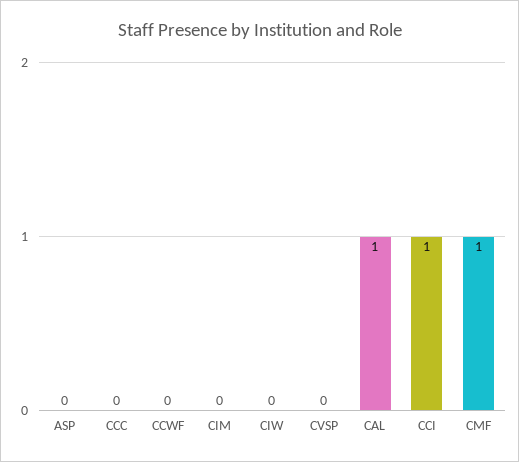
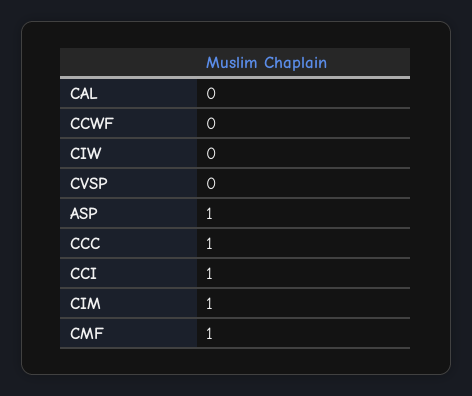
  {
-   "ASP": 0,
+   "ASP": 1,
-   "CCC": 0,
+   "CCC": 1,
    "CCWF": 0,
-   "CIM": 0,
+   "CIM": 1,
    "CIW": 0,
    "CVSP": 0,
-   "CAL": 1,
+   "CAL": 0,
    "CCI": 1,
    "CMF": 1
  }

